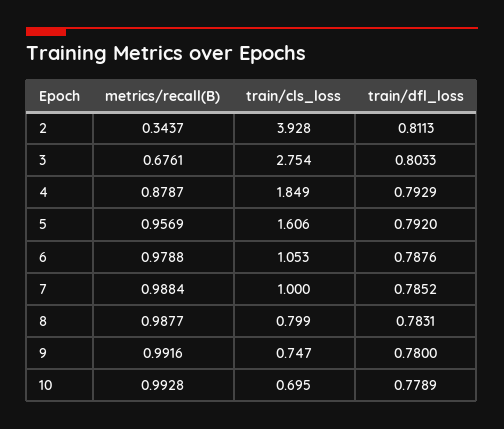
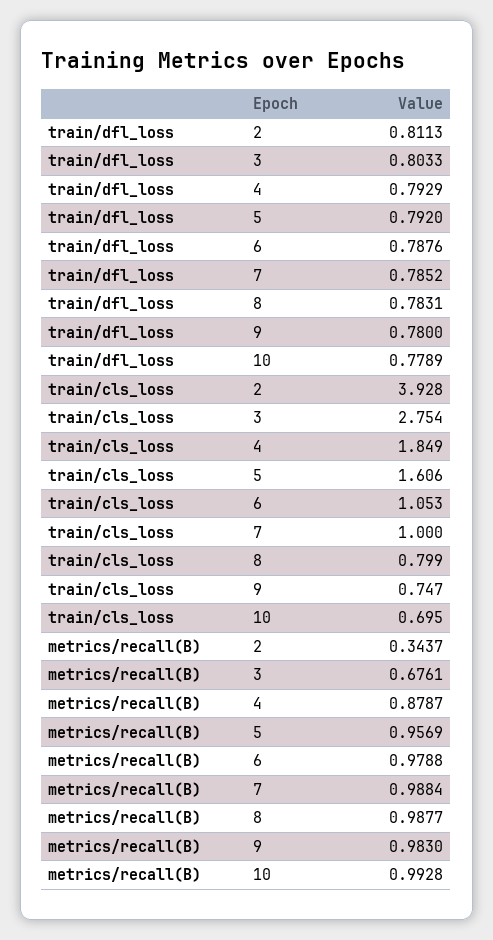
  {
    "metrics/recall(B)": {
      "2": 0.3437,
      "3": 0.6761,
      "4": 0.8787,
      "5": 0.9569,
      "6": 0.9788,
      "7": 0.9884,
      "8": 0.9877,
-     "9": 0.9916,
+     "9": 0.983,
      "10": 0.9928
    },
    "train/cls_loss": {
      "2": 3.928,
      "3": 2.754,
      "4": 1.849,
      "5": 1.606,
      "6": 1.053,
      "7": 1,
      "8": 0.799,
      "9": 0.747,
      "10": 0.695
    },
    "train/dfl_loss": {
      "2": 0.8113,
      "3": 0.8033,
      "4": 0.7929,
      "5": 0.792,
      "6": 0.7876,
      "7": 0.7852,
      "8": 0.7831,
      "9": 0.78,
      "10": 0.7789
    }
  }

